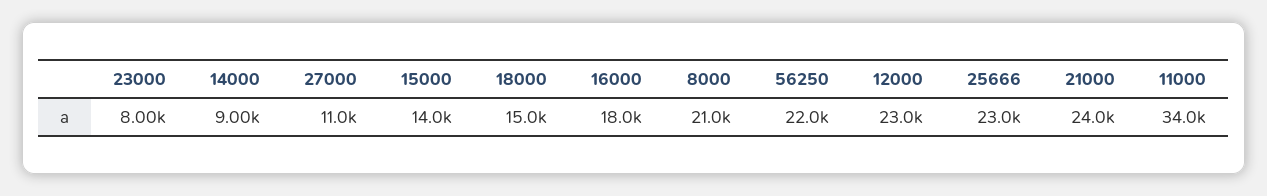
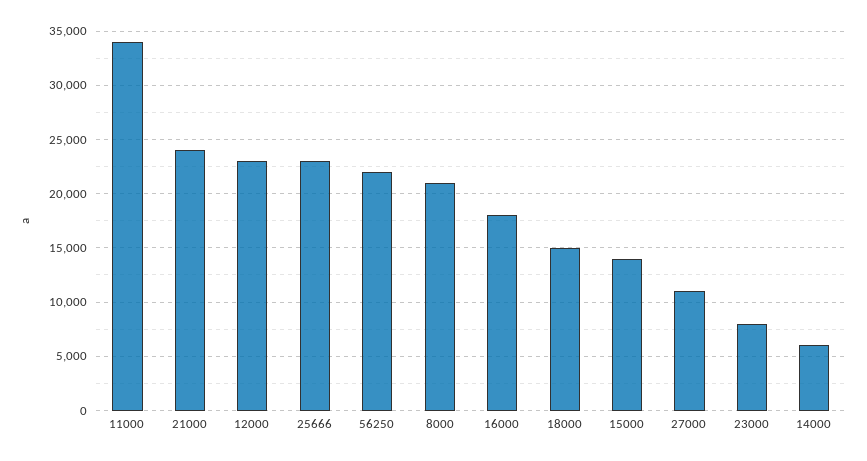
  {
    "23000": 8000,
-   "14000": 9000,
+   "14000": 6000,
    "27000": 11000,
    "15000": 14000,
    "18000": 15000,
    "16000": 18000,
    "8000": 21000,
    "56250": 22000,
    "12000": 23000,
    "25666": 23000,
    "21000": 24000,
    "11000": 34000
  }

